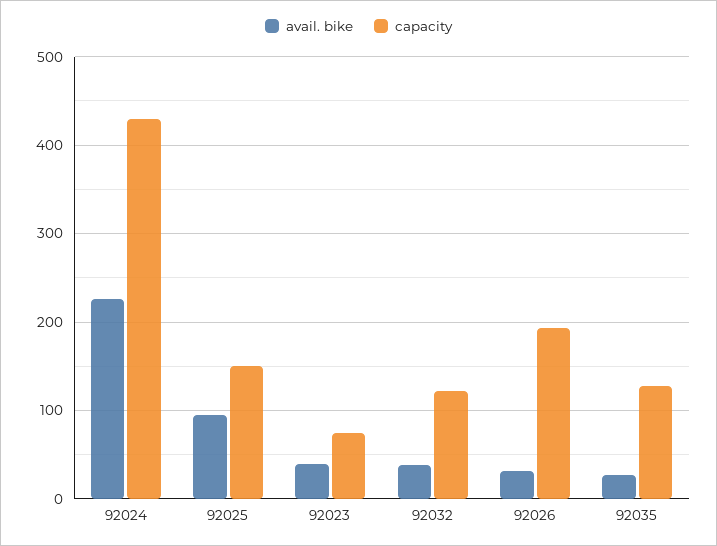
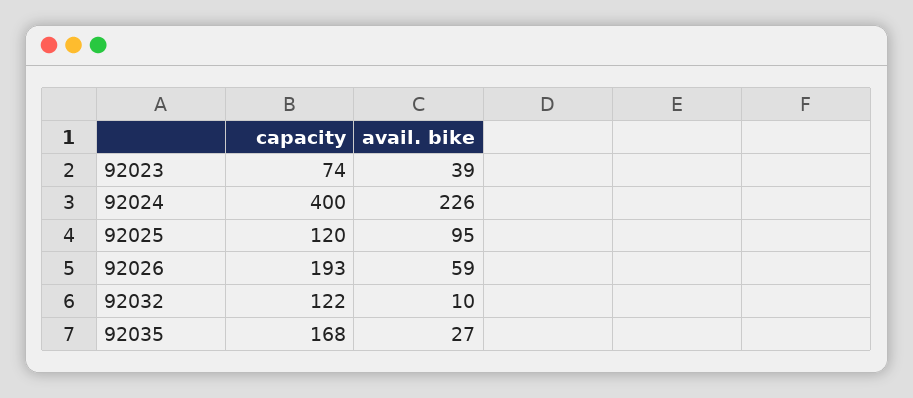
  {
    "avail. bike": {
      "92024": 226,
      "92025": 95,
      "92023": 39,
-     "92032": 40,
+     "92032": 10,
-     "92026": 30,
+     "92026": 59,
      "92035": 27
    },
    "capacity": {
-     "92024": 430,
+     "92024": 400,
-     "92025": 150,
+     "92025": 120,
      "92023": 74,
      "92032": 122,
      "92026": 193,
-     "92035": 130
+     "92035": 168
    }
  }

